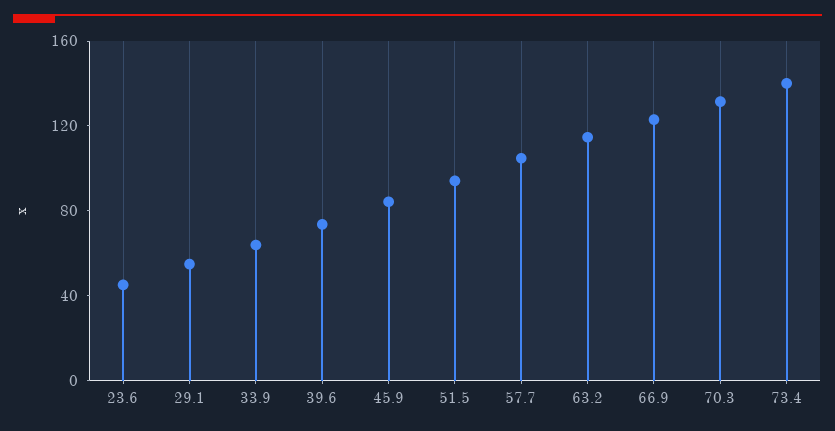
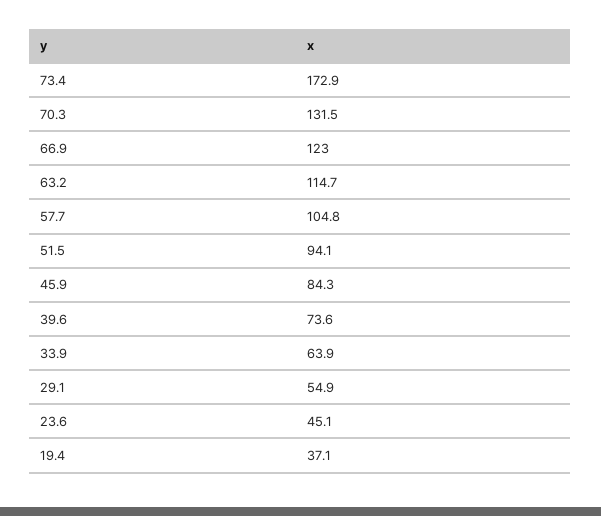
  {
    "23.6": 45.1,
    "29.1": 54.9,
    "33.9": 63.9,
    "39.6": 73.6,
    "45.9": 84.3,
    "51.5": 94.1,
    "57.7": 104.8,
    "63.2": 114.7,
    "66.9": 123,
    "70.3": 131.5,
-   "73.4": 140
+   "73.4": 172.9,
+   "19.4": 37.1
  }

